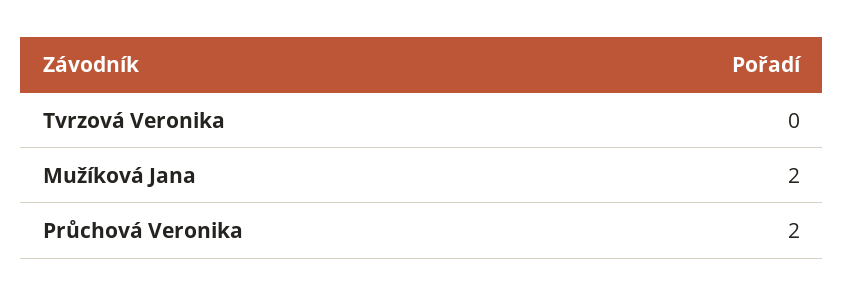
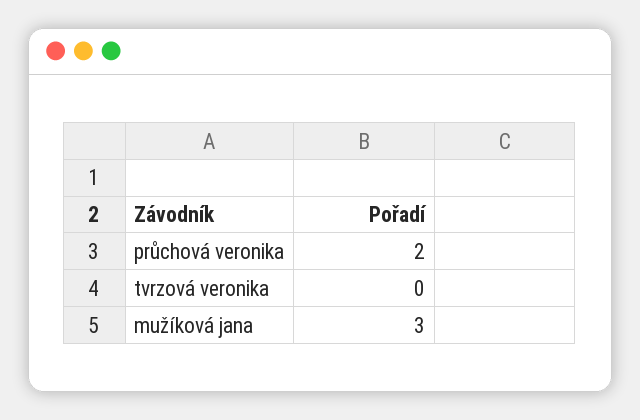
  {
    "Tvrzová Veronika": 0,
-   "Mužíková Jana": 2,
+   "Mužíková Jana": 3,
    "Průchová Veronika": 2
  }

